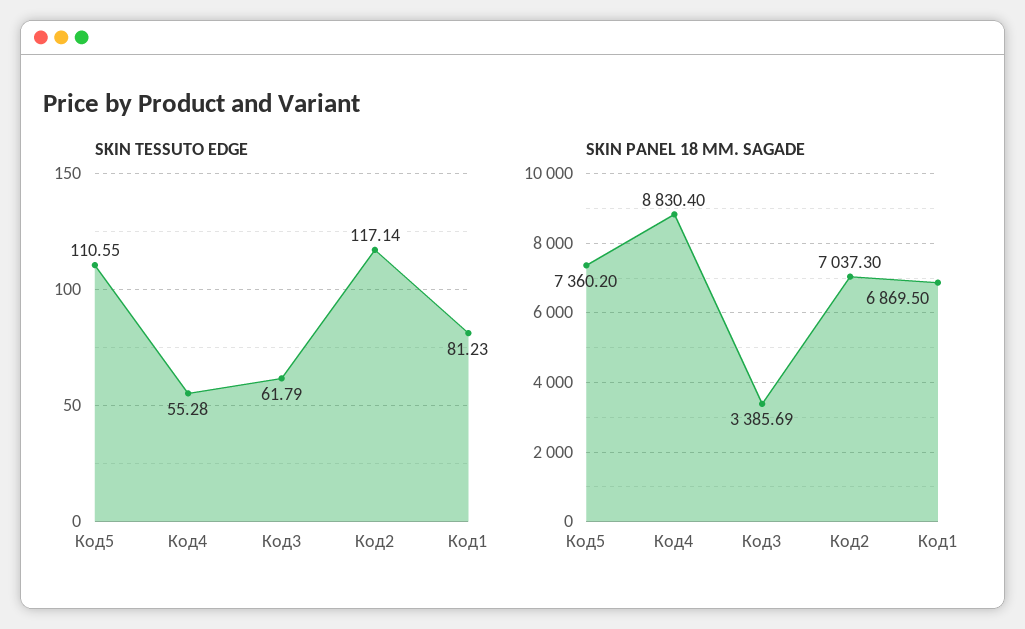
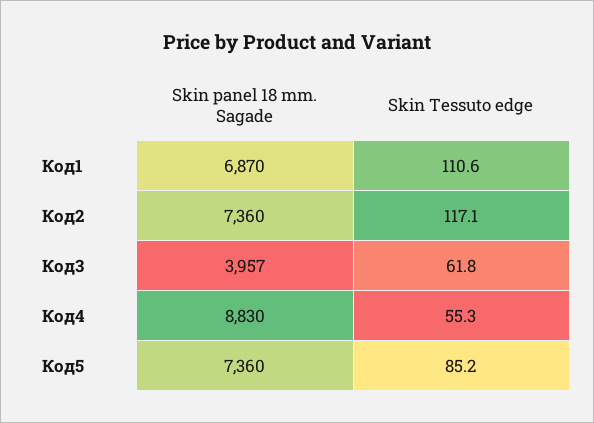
  {
    "SKIN TESSUTO EDGE": {
-     "Код5": 110.55,
+     "Код5": 85.2,
      "Код4": 55.28,
      "Код3": 61.79,
      "Код2": 117.14,
-     "Код1": 81.23
+     "Код1": 110.6
    },
    "SKIN PANEL 18 MM. SAGADE": {
      "Код5": 7360.2,
      "Код4": 8830.4,
-     "Код3": 3385.69,
+     "Код3": 3957,
-     "Код2": 7037.3,
+     "Код2": 7360,
      "Код1": 6869.5
    }
  }

